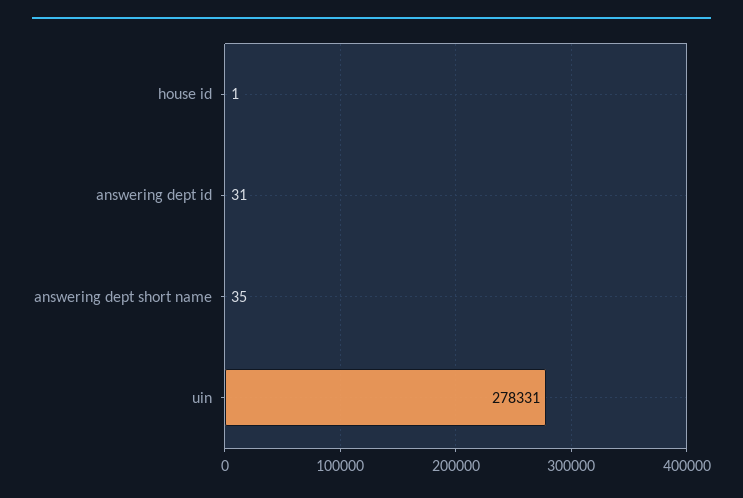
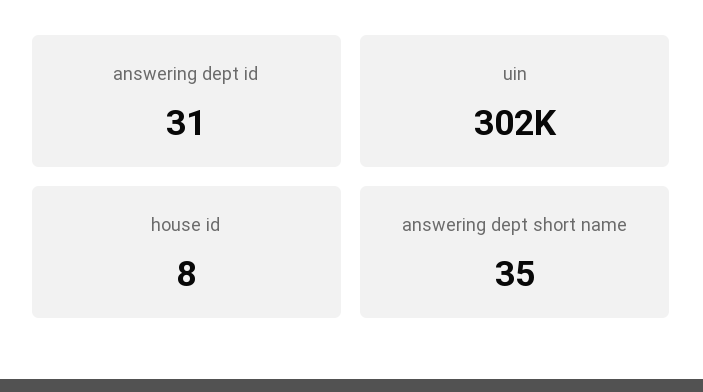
  {
-   "house id": 1,
+   "house id": 8,
    "answering dept id": 31,
    "answering dept short name": 35,
-   "uin": 278331
+   "uin": 302000
  }

